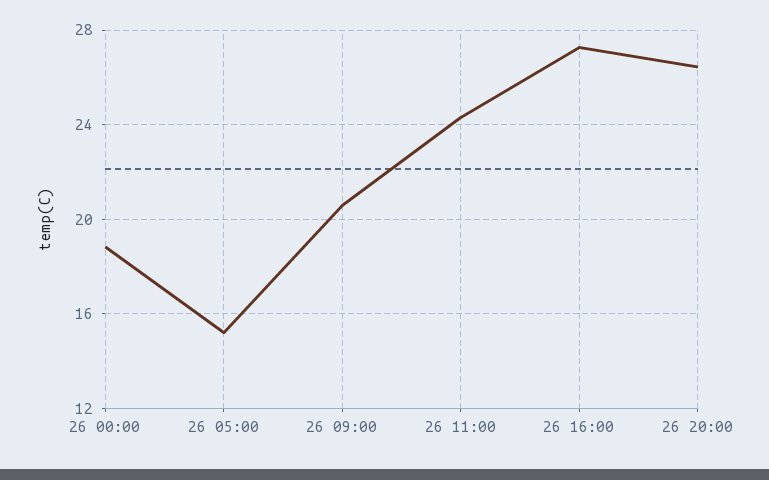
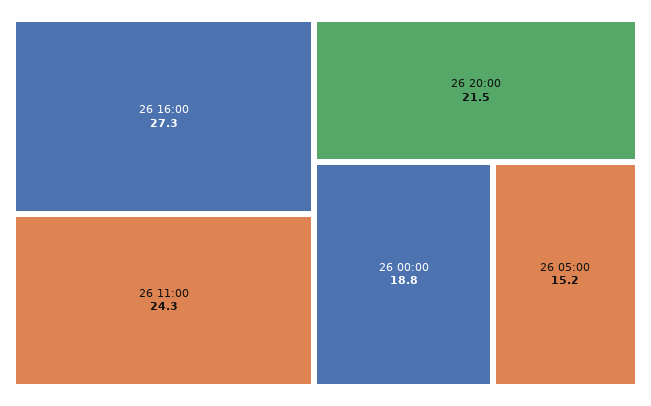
  {
    "26 00:00": 18.8,
    "26 05:00": 15.2,
-   "26 09:00": 20.5,
    "26 11:00": 24.3,
    "26 16:00": 27.3,
-   "26 20:00": 26.5
+   "26 20:00": 21.5
  }

